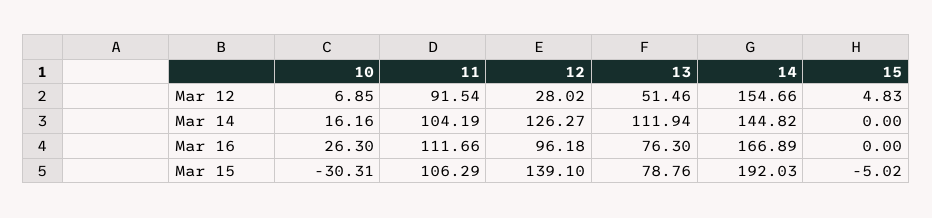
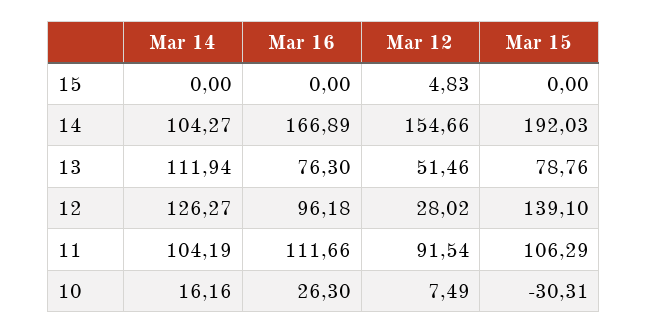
  {
    "10": {
-     "Mar 12": 6.85,
+     "Mar 12": 7.49,
      "Mar 14": 16.16,
      "Mar 16": 26.3,
      "Mar 15": -30.31
    },
    "11": {
      "Mar 12": 91.54,
      "Mar 14": 104.19,
      "Mar 16": 111.66,
      "Mar 15": 106.29
    },
    "12": {
      "Mar 12": 28.02,
      "Mar 14": 126.27,
      "Mar 16": 96.18,
      "Mar 15": 139.1
    },
    "13": {
      "Mar 12": 51.46,
      "Mar 14": 111.94,
      "Mar 16": 76.3,
      "Mar 15": 78.76
    },
    "14": {
      "Mar 12": 154.66,
-     "Mar 14": 144.82,
+     "Mar 14": 104.27,
      "Mar 16": 166.89,
      "Mar 15": 192.03
    },
    "15": {
      "Mar 12": 4.83,
      "Mar 14": 0,
      "Mar 16": 0,
-     "Mar 15": -5.02
+     "Mar 15": 0
    }
  }

